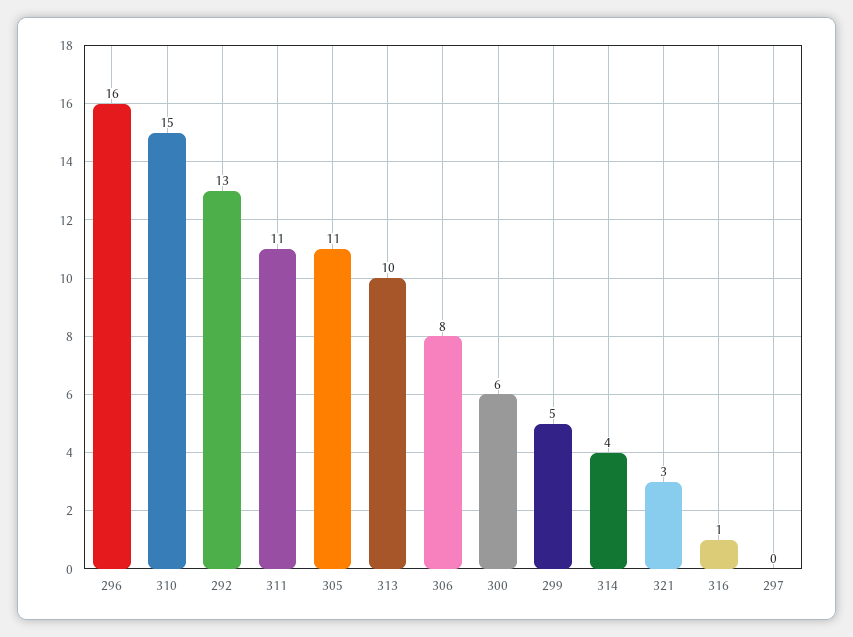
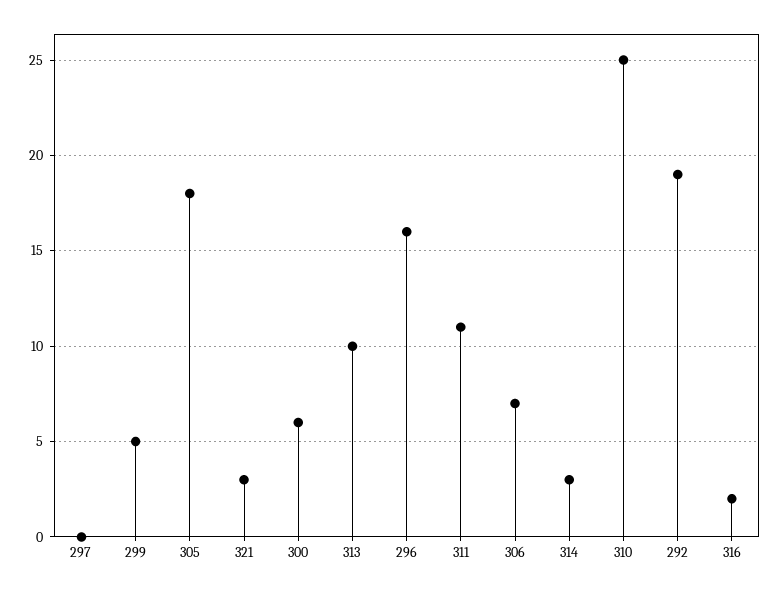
  {
    "296": 16,
-   "310": 15,
+   "310": 25,
-   "292": 13,
+   "292": 19,
    "311": 11,
-   "305": 11,
+   "305": 18,
    "313": 10,
-   "306": 8,
+   "306": 7,
    "300": 6,
    "299": 5,
-   "314": 4,
+   "314": 3,
    "321": 3,
-   "316": 1,
+   "316": 2,
    "297": 0
  }

